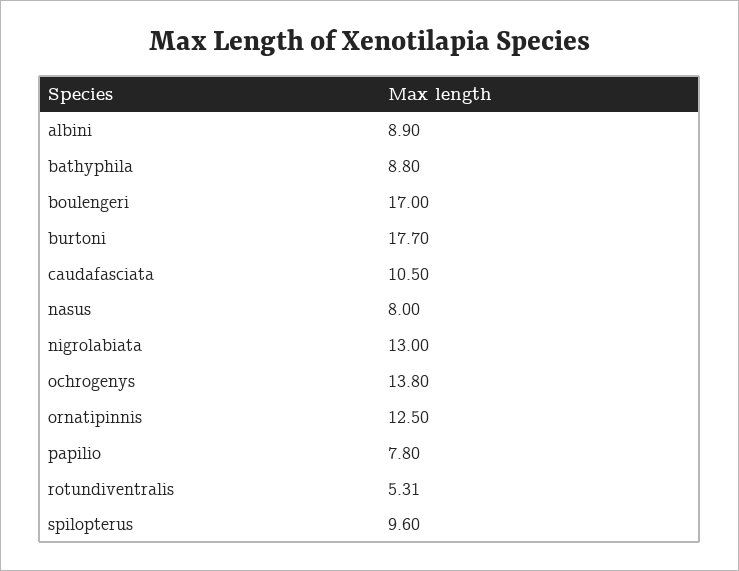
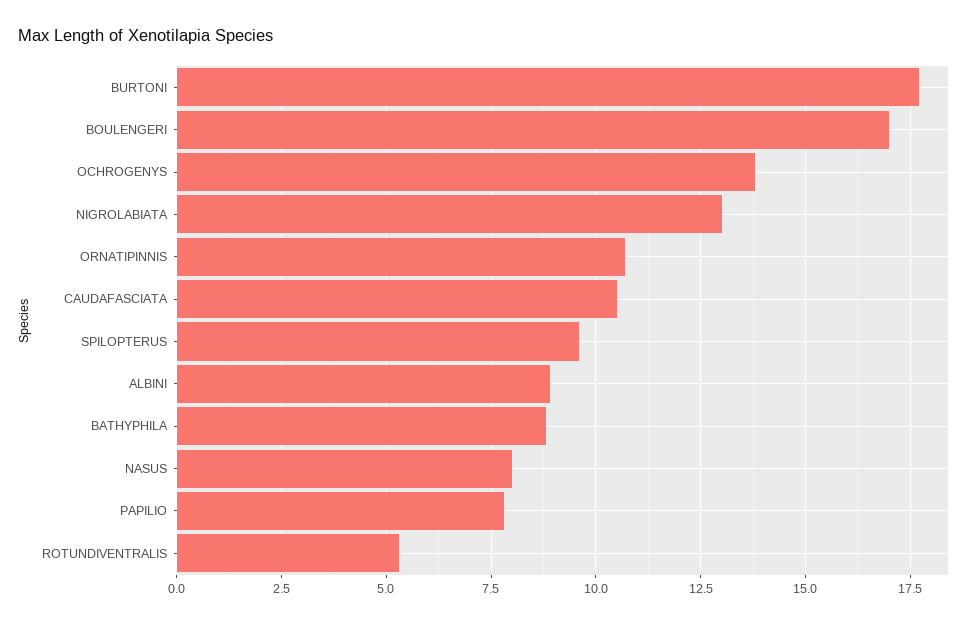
  {
    "albini": 8.9,
    "bathyphila": 8.8,
    "boulengeri": 17,
    "burtoni": 17.7,
    "caudafasciata": 10.5,
    "nasus": 8,
    "nigrolabiata": 13,
    "ochrogenys": 13.8,
-   "ornatipinnis": 12.5,
+   "ornatipinnis": 10.75,
    "papilio": 7.8,
    "rotundiventralis": 5.31,
    "spilopterus": 9.6
  }

